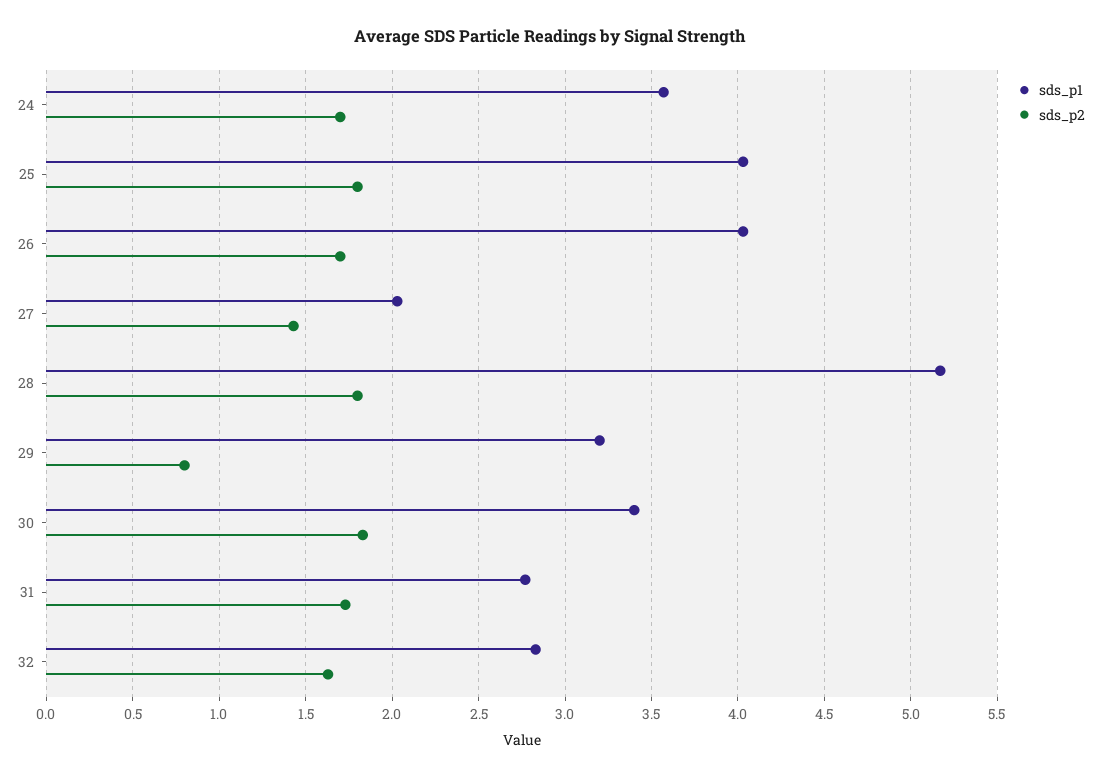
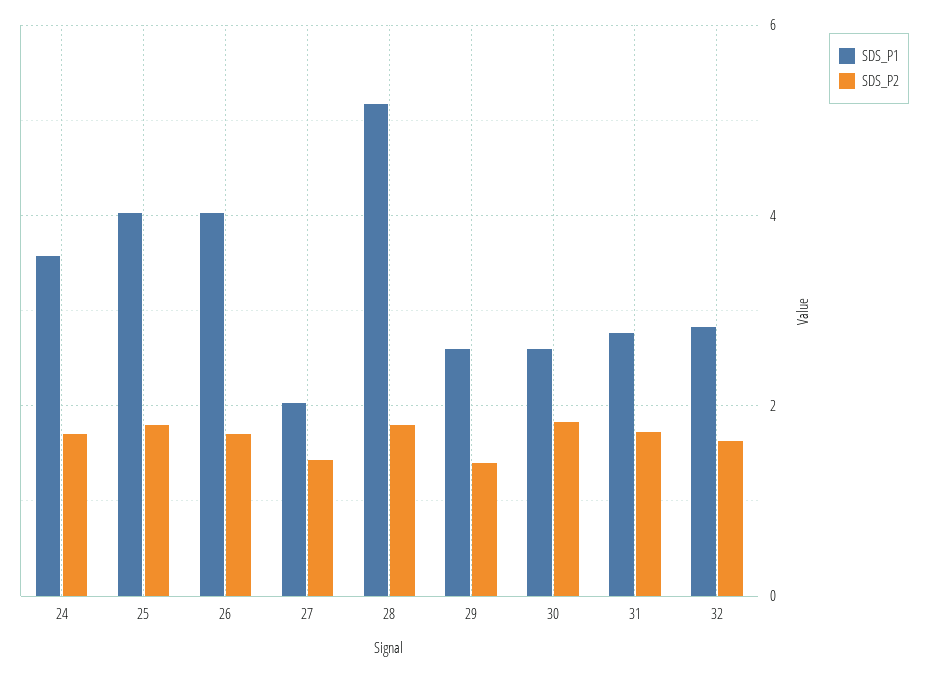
  {
    "sds_p1": {
      "24": 3.55,
      "25": 4.05,
      "26": 4.05,
      "27": 2.05,
      "28": 5.15,
-     "29": 3.2,
+     "29": 2.6,
-     "30": 3.4,
+     "30": 2.6,
      "31": 2.75,
      "32": 2.85
    },
    "sds_p2": {
      "24": 1.7,
      "25": 1.8,
      "26": 1.7,
      "27": 1.45,
      "28": 1.8,
-     "29": 0.8,
+     "29": 1.4,
      "30": 1.85,
      "31": 1.75,
      "32": 1.65
    }
  }

